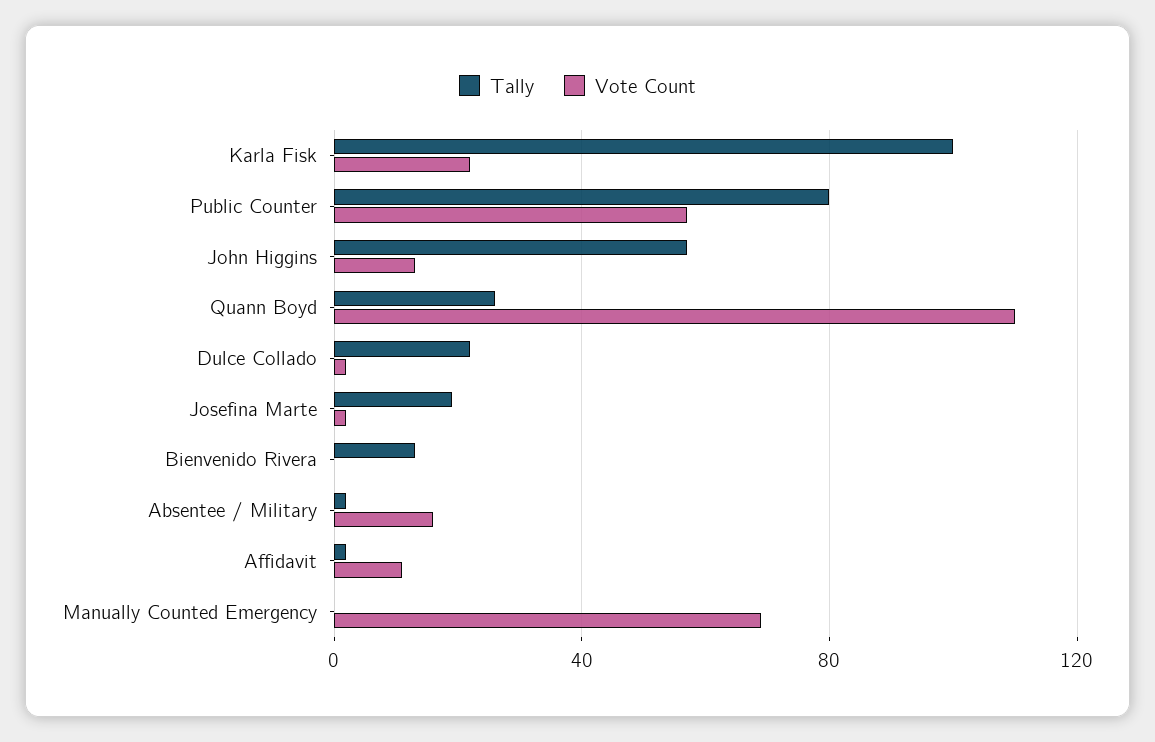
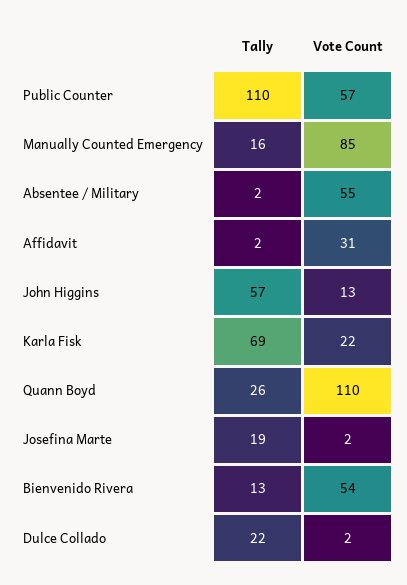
  {
    "Tally": {
-     "Karla Fisk": 100,
+     "Karla Fisk": 69,
-     "Public Counter": 80,
+     "Public Counter": 110,
      "John Higgins": 57,
      "Quann Boyd": 26,
      "Dulce Collado": 22,
      "Josefina Marte": 19,
      "Bienvenido Rivera": 13,
      "Absentee / Military": 2,
      "Affidavit": 2,
-     "Manually Counted Emergency": 0
+     "Manually Counted Emergency": 16
    },
    "Vote Count": {
      "Karla Fisk": 22,
      "Public Counter": 57,
      "John Higgins": 13,
      "Quann Boyd": 110,
      "Dulce Collado": 2,
      "Josefina Marte": 2,
-     "Bienvenido Rivera": 0,
+     "Bienvenido Rivera": 54,
-     "Absentee / Military": 15,
+     "Absentee / Military": 55,
-     "Affidavit": 10,
+     "Affidavit": 31,
-     "Manually Counted Emergency": 70
+     "Manually Counted Emergency": 85
    }
  }

